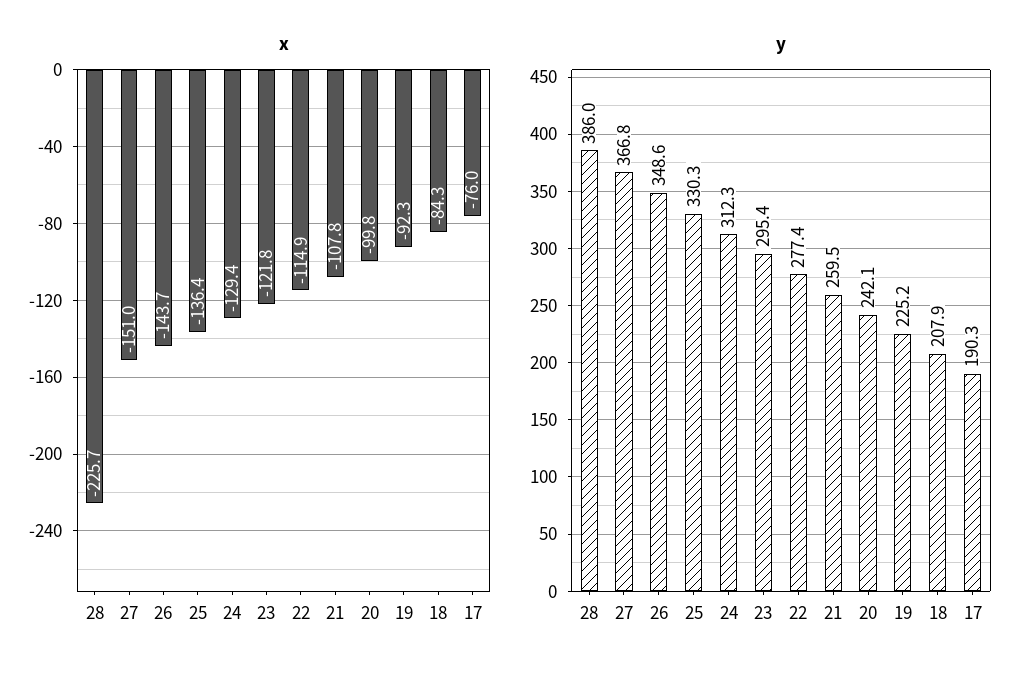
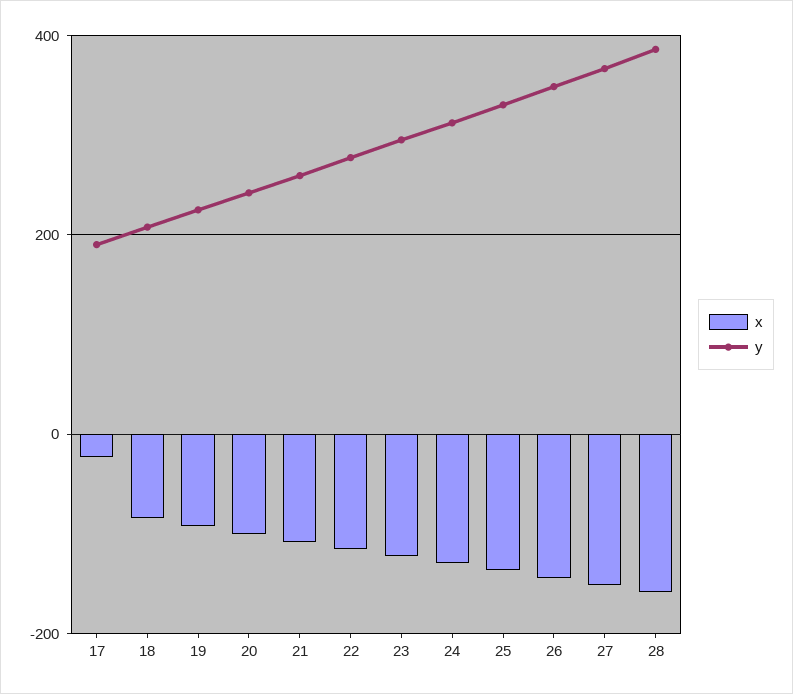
  {
    "x": {
-     "28": -225.7,
+     "28": -160,
      "27": -151,
      "26": -143.7,
      "25": -136.4,
      "24": -129.4,
      "23": -121.8,
      "22": -114.9,
      "21": -107.8,
      "20": -99.8,
      "19": -92.3,
      "18": -84.3,
-     "17": -76
+     "17": -20
    },
    "y": {
      "28": 386,
      "27": 366.8,
      "26": 348.6,
      "25": 330.3,
      "24": 312.3,
      "23": 295.4,
      "22": 277.4,
      "21": 259.5,
      "20": 242.1,
      "19": 225.2,
      "18": 207.9,
      "17": 190.3
    }
  }

